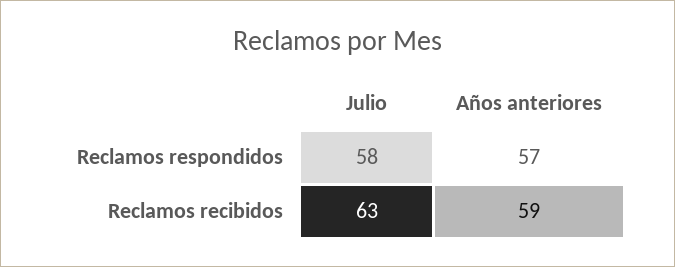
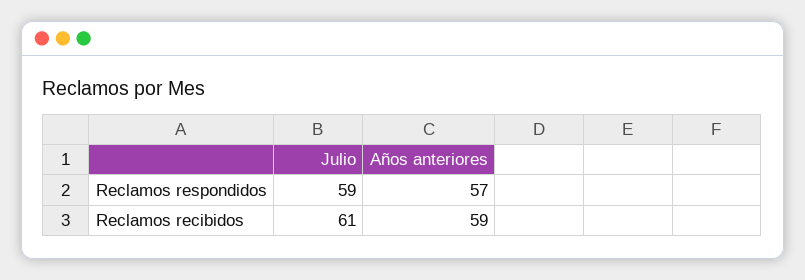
  {
    "Julio": {
-     "Reclamos respondidos": 58,
+     "Reclamos respondidos": 59,
-     "Reclamos recibidos": 63
+     "Reclamos recibidos": 61
    },
    "Años anteriores": {
      "Reclamos respondidos": 57,
      "Reclamos recibidos": 59
    }
  }

